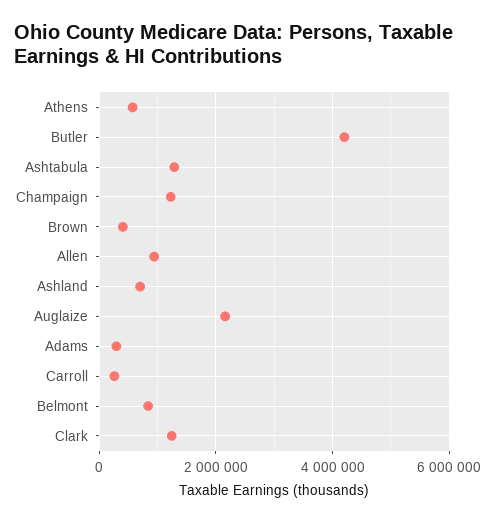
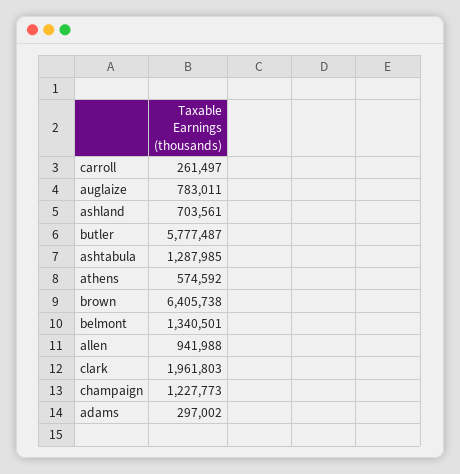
  {
    "Athens": 574592,
-   "Butler": 4200000,
+   "Butler": 5777487,
    "Ashtabula": 1287985,
    "Champaign": 1227773,
-   "Brown": 400000,
+   "Brown": 6405738,
    "Allen": 941988,
    "Ashland": 703561,
-   "Auglaize": 2200000,
+   "Auglaize": 783011,
    "Adams": 297002,
    "Carroll": 261497,
-   "Belmont": 800000,
+   "Belmont": 1340501,
-   "Clark": 1200000
+   "Clark": 1961803
  }

